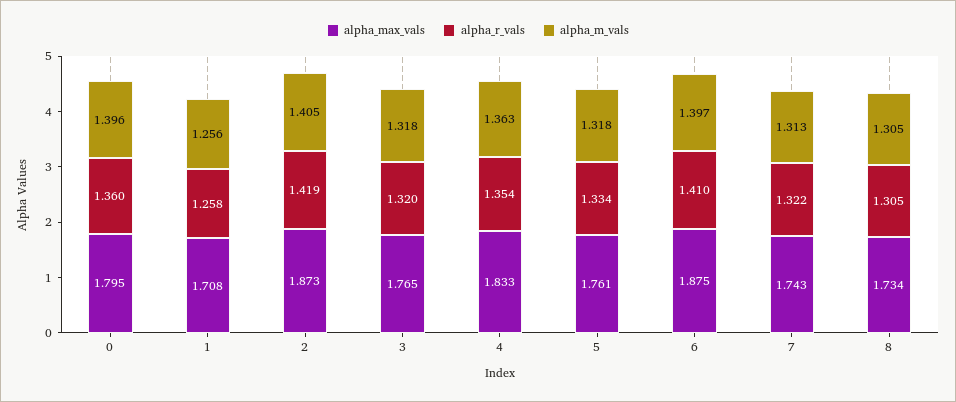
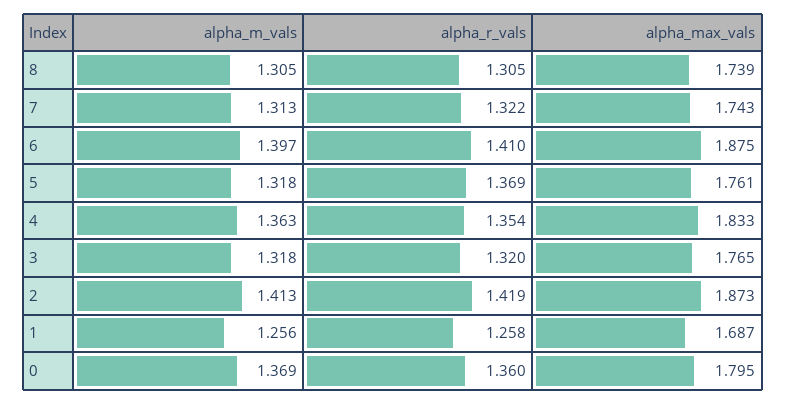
  {
    "alpha_max_vals": {
      "0": 1.795,
-     "1": 1.708,
+     "1": 1.687,
      "2": 1.873,
      "3": 1.765,
      "4": 1.833,
      "5": 1.761,
      "6": 1.875,
      "7": 1.743,
-     "8": 1.734
+     "8": 1.739
    },
    "alpha_r_vals": {
      "0": 1.36,
      "1": 1.258,
      "2": 1.419,
      "3": 1.32,
      "4": 1.354,
-     "5": 1.334,
+     "5": 1.369,
      "6": 1.41,
      "7": 1.322,
      "8": 1.305
    },
    "alpha_m_vals": {
-     "0": 1.396,
+     "0": 1.369,
      "1": 1.256,
-     "2": 1.405,
+     "2": 1.413,
      "3": 1.318,
      "4": 1.363,
      "5": 1.318,
      "6": 1.397,
      "7": 1.313,
      "8": 1.305
    }
  }

